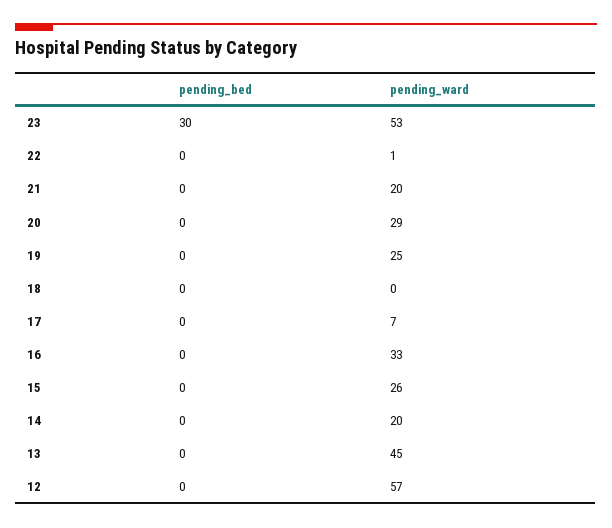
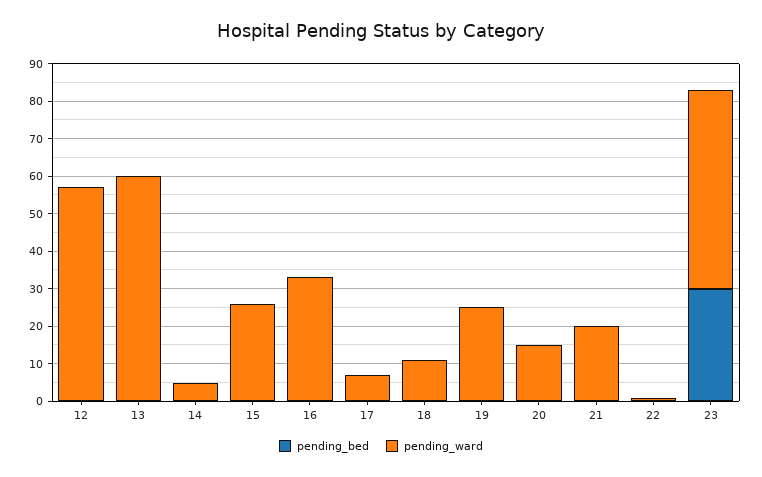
  {
    "pending_bed": {
      "23": 30,
      "22": 0,
      "21": 0,
      "20": 0,
      "19": 0,
      "18": 0,
      "17": 0,
      "16": 0,
      "15": 0,
      "14": 0,
      "13": 0,
      "12": 0
    },
    "pending_ward": {
      "23": 53,
      "22": 1,
      "21": 20,
-     "20": 29,
+     "20": 15,
      "19": 25,
-     "18": 0,
+     "18": 10,
      "17": 7,
      "16": 33,
      "15": 26,
-     "14": 20,
+     "14": 5,
-     "13": 45,
+     "13": 60,
      "12": 57
    }
  }

